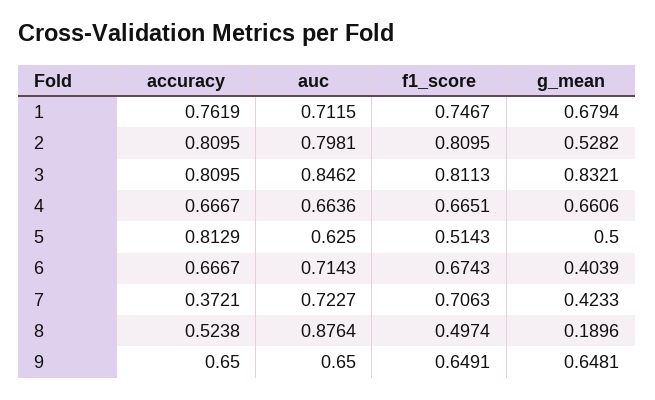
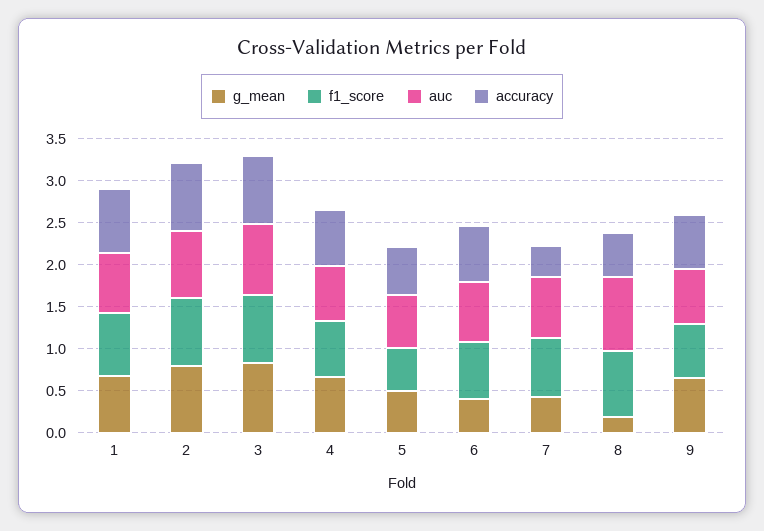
  {
    "accuracy": {
      "1": 0.7619,
      "2": 0.8095,
      "3": 0.8095,
      "4": 0.6667,
-     "5": 0.8129,
+     "5": 0.6,
      "6": 0.6667,
      "7": 0.3721,
      "8": 0.5238,
      "9": 0.65
    },
    "auc": {
      "1": 0.7115,
      "2": 0.7981,
      "3": 0.8462,
      "4": 0.6636,
      "5": 0.625,
      "6": 0.7143,
      "7": 0.7227,
      "8": 0.8764,
      "9": 0.65
    },
    "f1_score": {
      "1": 0.7467,
      "2": 0.8095,
      "3": 0.8113,
      "4": 0.6651,
      "5": 0.5143,
      "6": 0.6743,
      "7": 0.7063,
-     "8": 0.4974,
+     "8": 0.8,
      "9": 0.6491
    },
    "g_mean": {
      "1": 0.6794,
-     "2": 0.5282,
+     "2": 0.8,
      "3": 0.8321,
      "4": 0.6606,
      "5": 0.5,
      "6": 0.4039,
      "7": 0.4233,
      "8": 0.1896,
      "9": 0.6481
    }
  }

